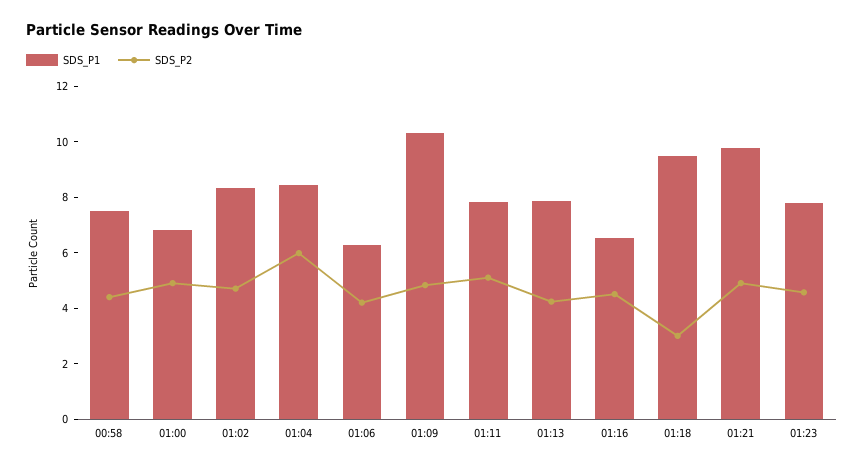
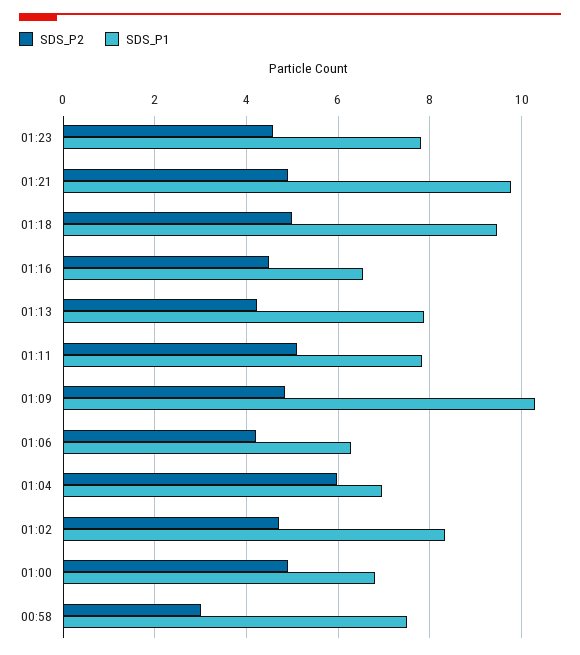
  {
    "SDS_P1": {
      "00:58": 7.6,
      "01:00": 6.8,
      "01:02": 8.4,
-     "01:04": 8.5,
+     "01:04": 7,
      "01:06": 6.2,
      "01:09": 10.4,
      "01:11": 7.8,
      "01:13": 7.8,
      "01:16": 6.6,
      "01:18": 9.4,
      "01:21": 9.8,
      "01:23": 7.8
    },
    "SDS_P2": {
-     "00:58": 4.5,
+     "00:58": 3,
      "01:00": 5,
      "01:02": 4.8,
      "01:04": 6,
      "01:06": 4.2,
      "01:09": 4.8,
      "01:11": 5.2,
      "01:13": 4.2,
      "01:16": 4.6,
-     "01:18": 3,
+     "01:18": 5,
      "01:21": 5,
      "01:23": 4.6
    }
  }

